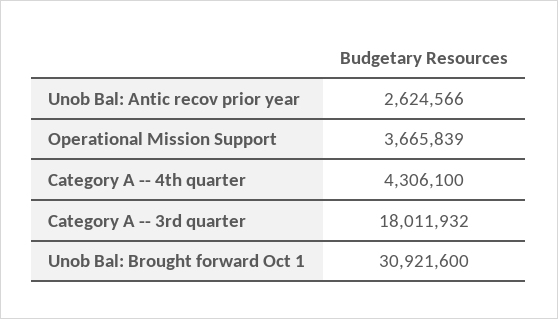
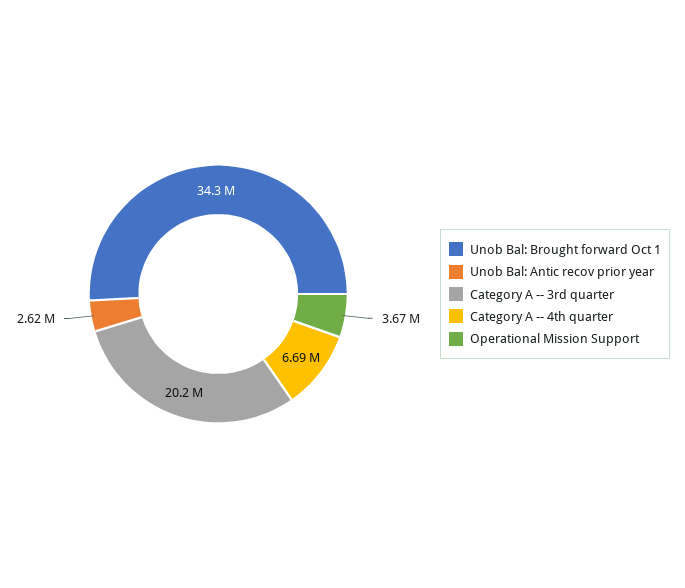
  {
    "Unob Bal: Antic recov prior year": 2624566,
    "Operational Mission Support": 3665839,
-   "Category A -- 4th quarter": 4306100,
+   "Category A -- 4th quarter": 6690000,
-   "Category A -- 3rd quarter": 18011932,
+   "Category A -- 3rd quarter": 20200000,
-   "Unob Bal: Brought forward Oct 1": 30921600
+   "Unob Bal: Brought forward Oct 1": 34300000
  }

